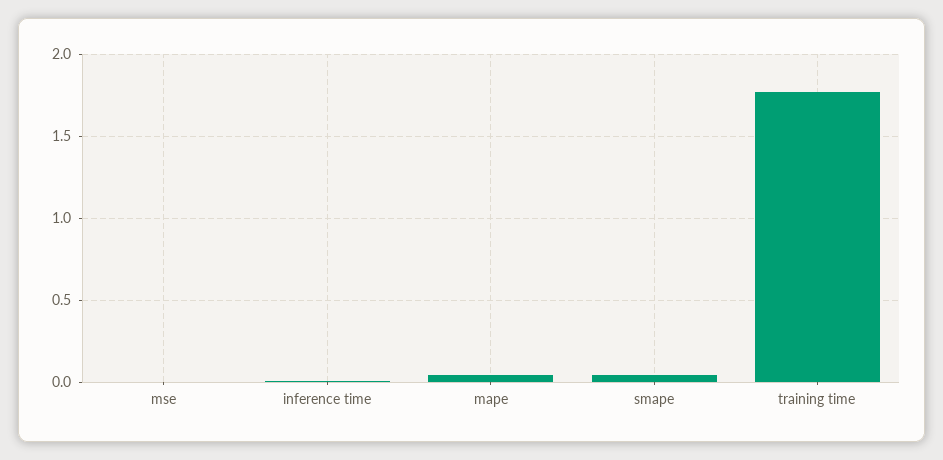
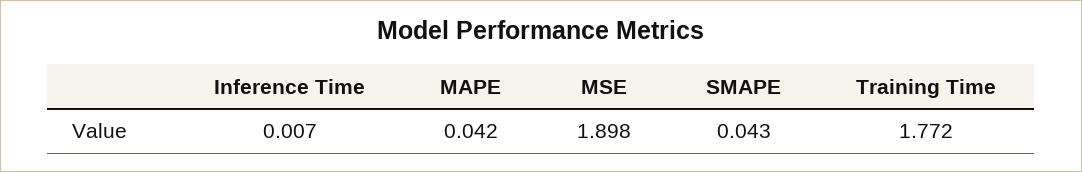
  {
-   "mse": 0,
+   "mse": 1.898,
    "inference time": 0.007,
    "mape": 0.042,
    "smape": 0.043,
    "training time": 1.772
  }

